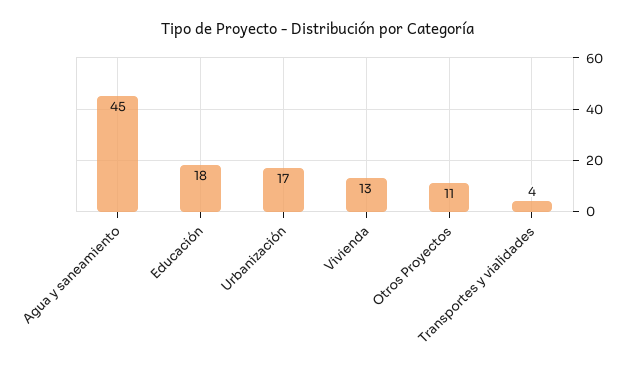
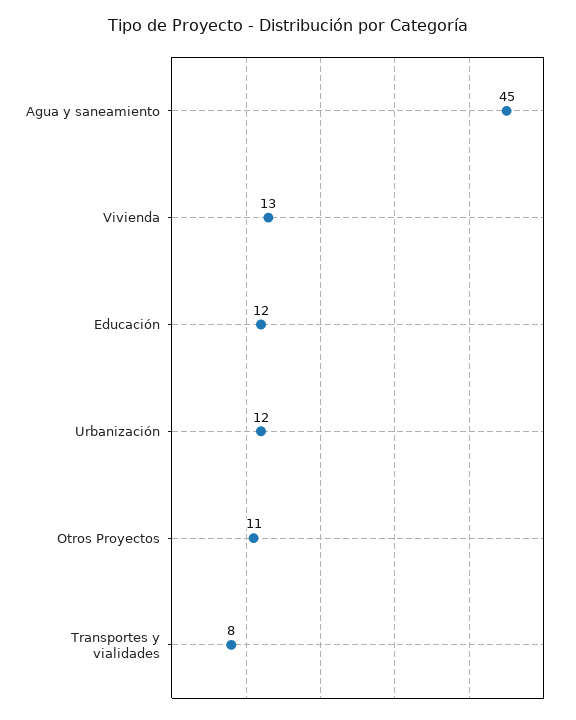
  {
    "Agua y saneamiento": 45,
-   "Educación": 18,
+   "Educación": 12,
-   "Urbanización": 17,
+   "Urbanización": 12,
    "Vivienda": 13,
    "Otros Proyectos": 11,
-   "Transportes y vialidades": 4
+   "Transportes y vialidades": 8
  }

